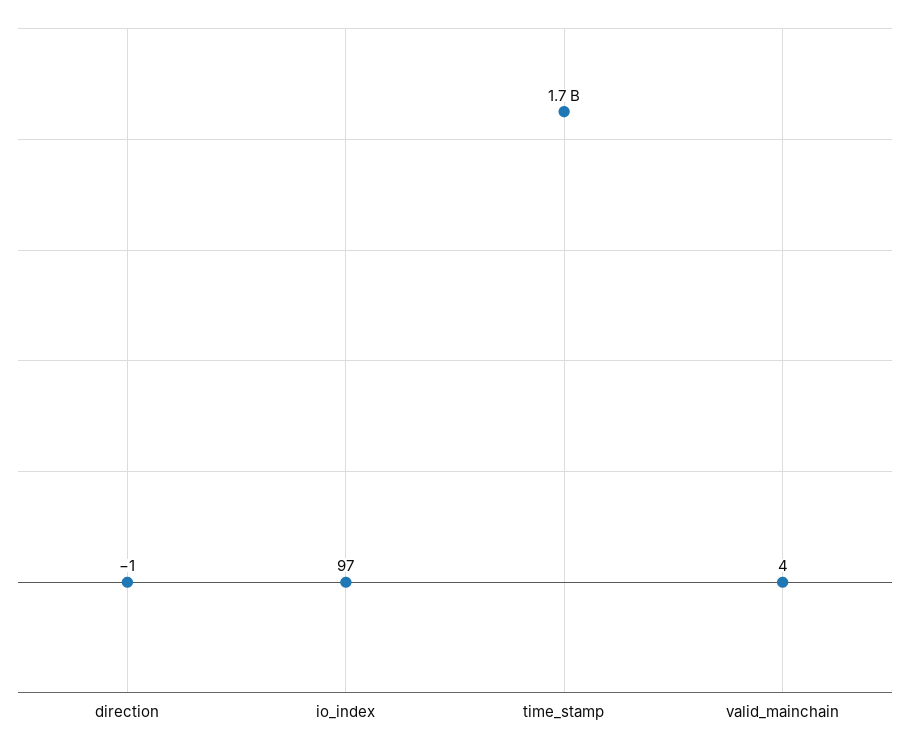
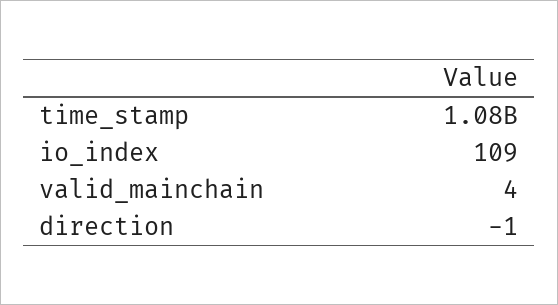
  {
    "direction": -1,
-   "io_index": 97,
+   "io_index": 109,
-   "time_stamp": 1700000000,
+   "time_stamp": 1080000000,
    "valid_mainchain": 4
  }

